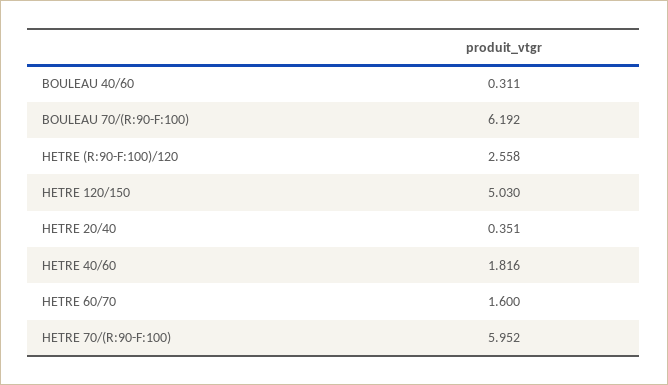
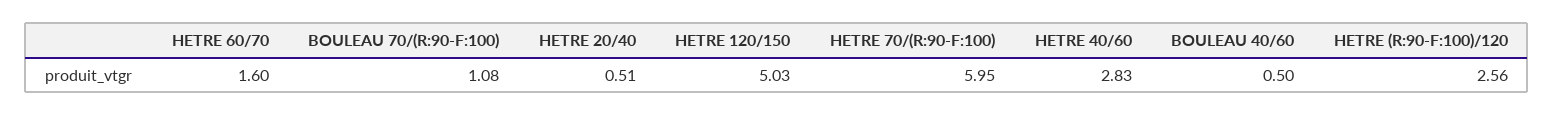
  {
-   "BOULEAU 40/60": 0.311,
+   "BOULEAU 40/60": 0.5,
-   "BOULEAU 70/(R:90-F:100)": 6.192,
+   "BOULEAU 70/(R:90-F:100)": 1.08,
    "HETRE (R:90-F:100)/120": 2.558,
    "HETRE 120/150": 5.03,
-   "HETRE 20/40": 0.351,
+   "HETRE 20/40": 0.51,
-   "HETRE 40/60": 1.816,
+   "HETRE 40/60": 2.83,
    "HETRE 60/70": 1.6,
    "HETRE 70/(R:90-F:100)": 5.952
  }

